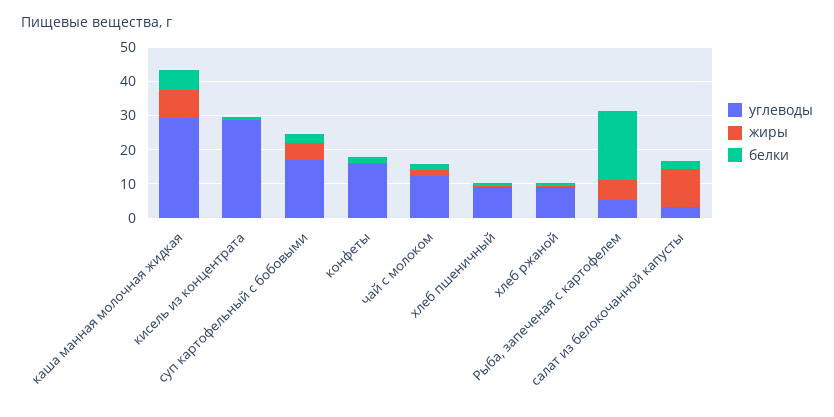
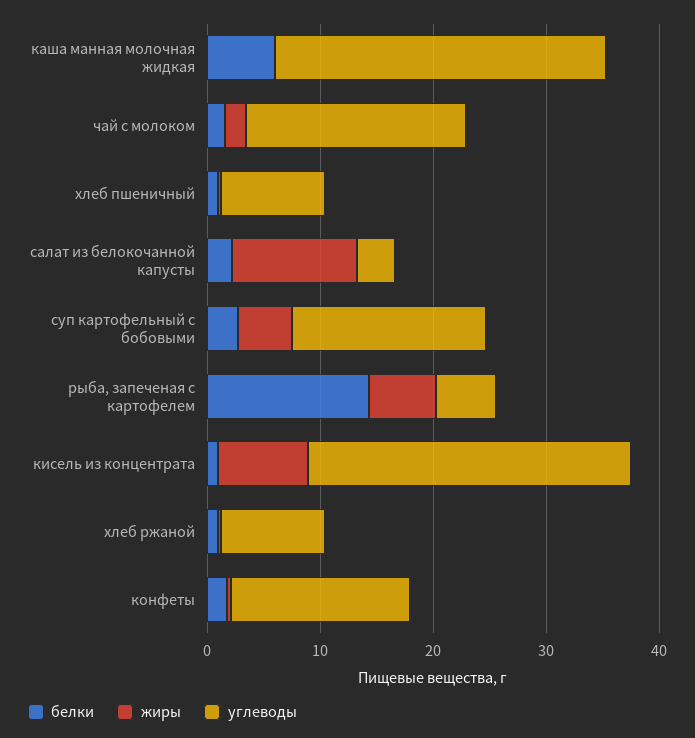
  {
    "углеводы": {
      "каша манная молочная жидкая": 30,
      "кисель из концентрата": 28,
      "суп картофельный с бобовыми": 18,
      "конфеты": 16,
-     "чай с молоком": 12.5,
+     "чай с молоком": 20,
      "хлеб пшеничный": 10,
      "хлеб ржаной": 10,
      "Рыба, запеченая с картофелем": 6,
      "салат из белокочанной капусты": 4
    },
    "жиры": {
-     "каша манная молочная жидкая": 7.5,
+     "каша манная молочная жидкая": 0,
-     "кисель из концентрата": 0,
+     "кисель из концентрата": 8,
      "суп картофельный с бобовыми": 4,
      "конфеты": 0,
      "чай с молоком": 2,
      "хлеб пшеничный": 0,
      "хлеб ржаной": 0,
      "Рыба, запеченая с картофелем": 6,
      "салат из белокочанной капусты": 12
    },
    "белки": {
      "каша манная молочная жидкая": 6,
      "кисель из концентрата": 0,
      "суп картофельный с бобовыми": 2,
      "конфеты": 2,
      "чай с молоком": 2,
      "хлеб пшеничный": 0,
      "хлеб ржаной": 0,
-     "Рыба, запеченая с картофелем": 20,
+     "Рыба, запеченая с картофелем": 14,
      "салат из белокочанной капусты": 2
    }
  }

